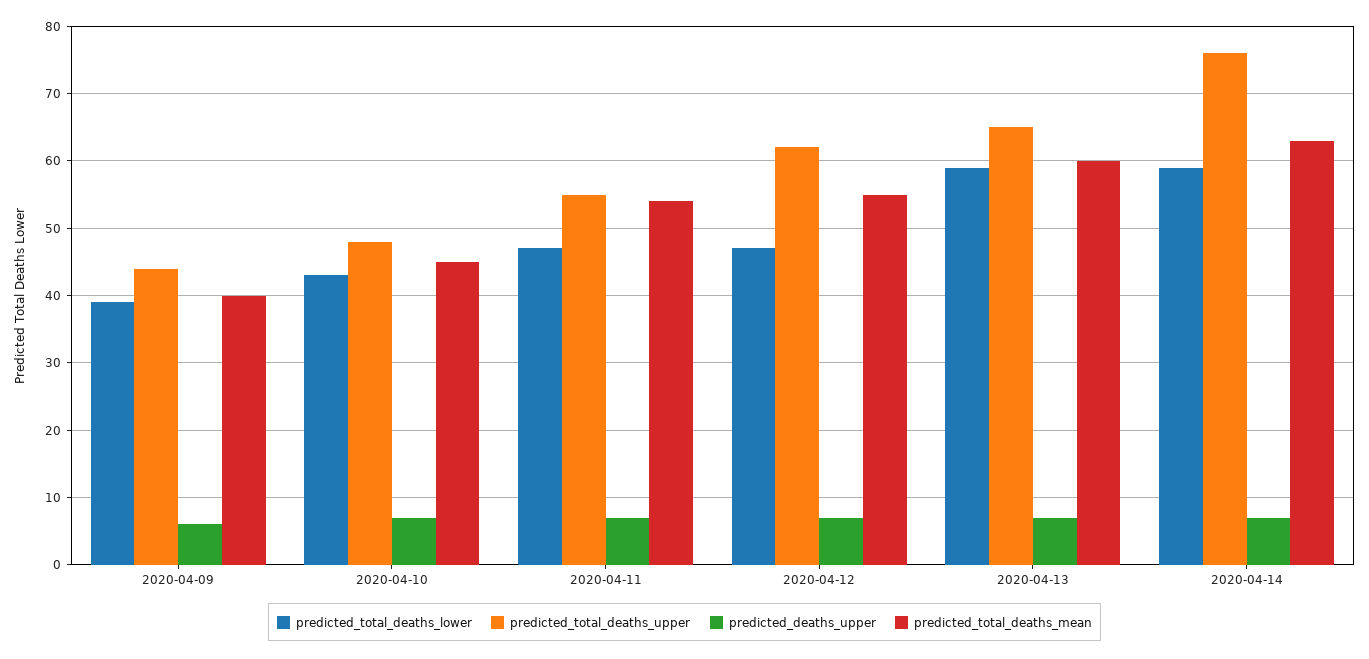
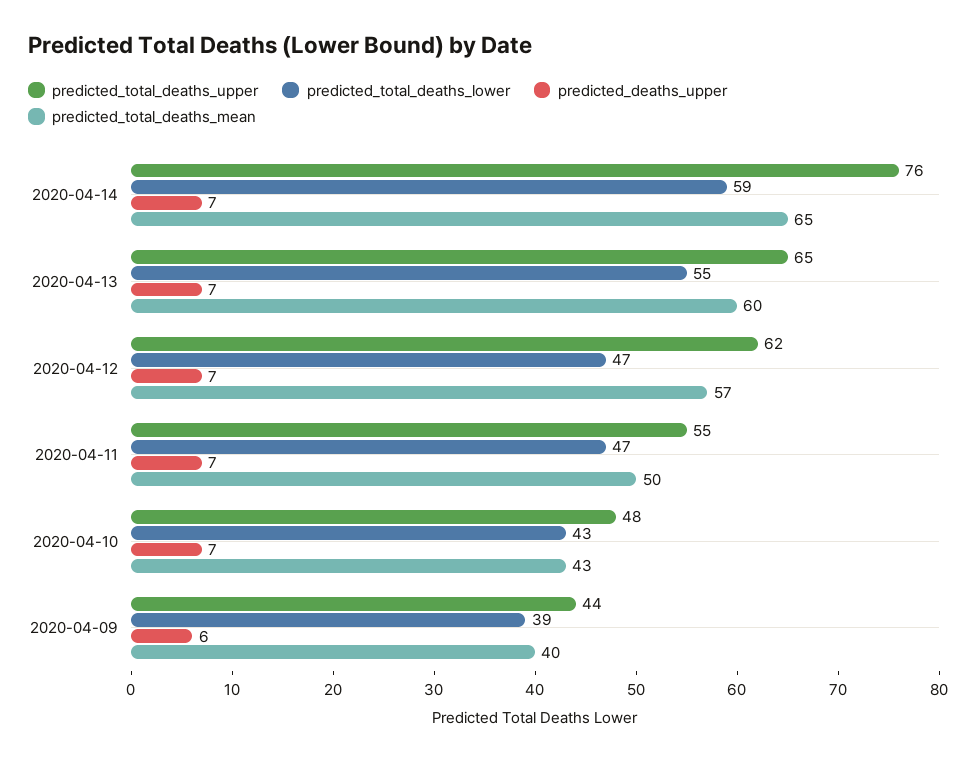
  {
    "predicted_total_deaths_lower": {
      "2020-04-09": 39,
      "2020-04-10": 43,
      "2020-04-11": 47,
      "2020-04-12": 47,
-     "2020-04-13": 59,
+     "2020-04-13": 55,
      "2020-04-14": 59
    },
    "predicted_total_deaths_upper": {
      "2020-04-09": 44,
      "2020-04-10": 48,
      "2020-04-11": 55,
      "2020-04-12": 62,
      "2020-04-13": 65,
      "2020-04-14": 76
    },
    "predicted_deaths_upper": {
      "2020-04-09": 6,
      "2020-04-10": 7,
      "2020-04-11": 7,
      "2020-04-12": 7,
      "2020-04-13": 7,
      "2020-04-14": 7
    },
    "predicted_total_deaths_mean": {
      "2020-04-09": 40,
-     "2020-04-10": 45,
+     "2020-04-10": 43,
-     "2020-04-11": 54,
+     "2020-04-11": 50,
-     "2020-04-12": 55,
+     "2020-04-12": 57,
      "2020-04-13": 60,
-     "2020-04-14": 63
+     "2020-04-14": 65
    }
  }

